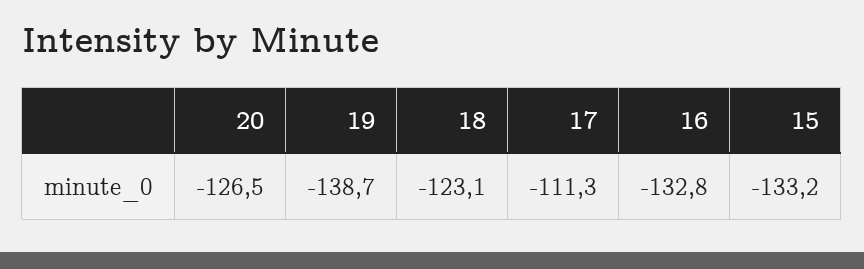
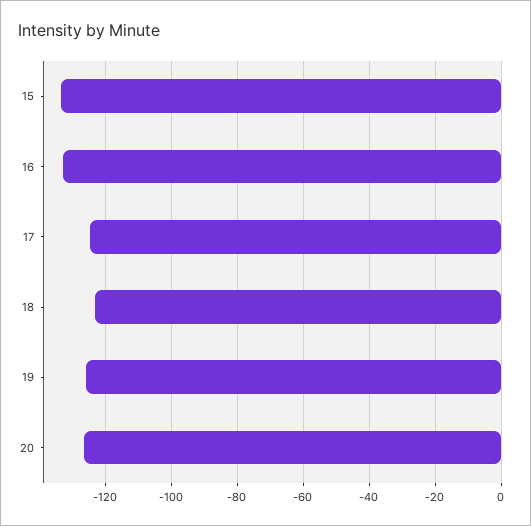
  {
    "20": -126.5,
-   "19": -138.7,
+   "19": -126,
    "18": -123.1,
-   "17": -111.3,
+   "17": -124,
    "16": -132.8,
    "15": -133.2
  }

